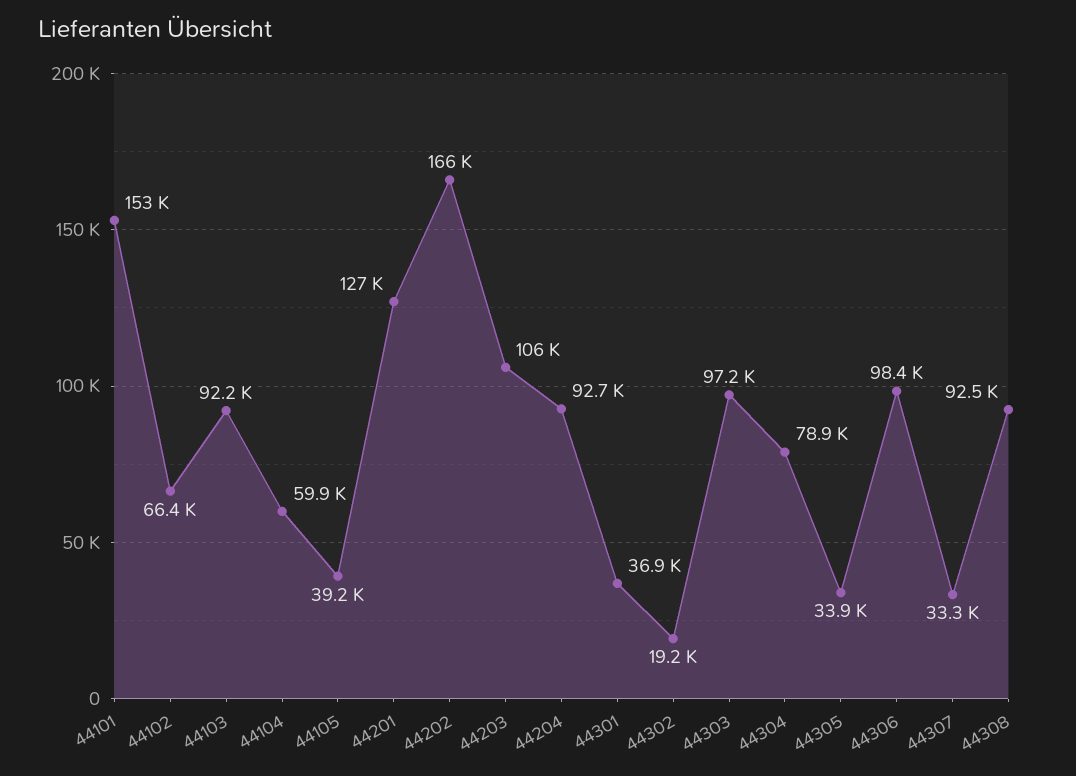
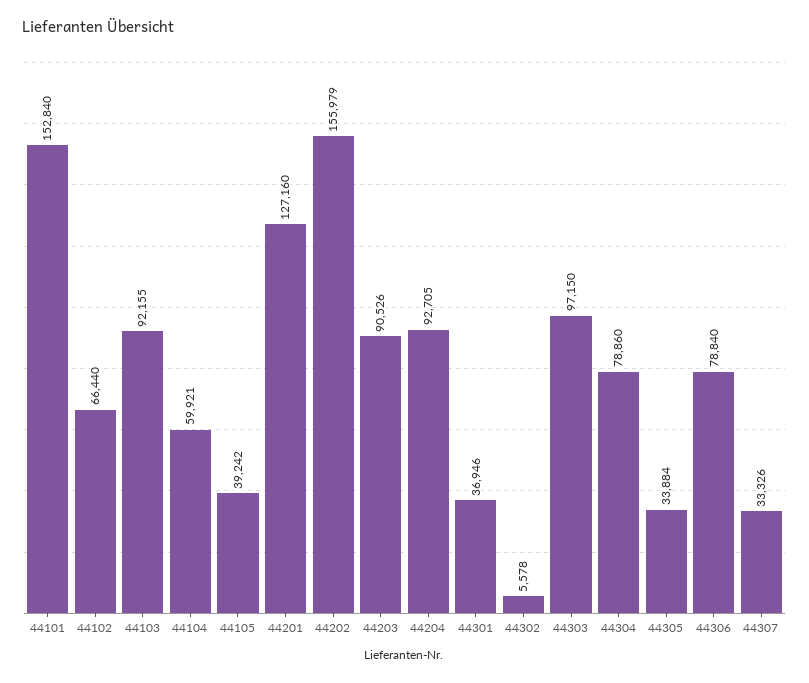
  {
    "44101": 152840,
    "44102": 66440,
    "44103": 92155,
    "44104": 59921,
    "44105": 39242,
    "44201": 127160,
-   "44202": 166000,
+   "44202": 155979,
-   "44203": 106000,
+   "44203": 90526,
    "44204": 92705,
    "44301": 36946,
-   "44302": 19200,
+   "44302": 5578,
    "44303": 97150,
    "44304": 78860,
    "44305": 33884,
-   "44306": 98400,
+   "44306": 78840,
-   "44307": 33326,
+   "44307": 33326
-   "44308": 92500
  }

